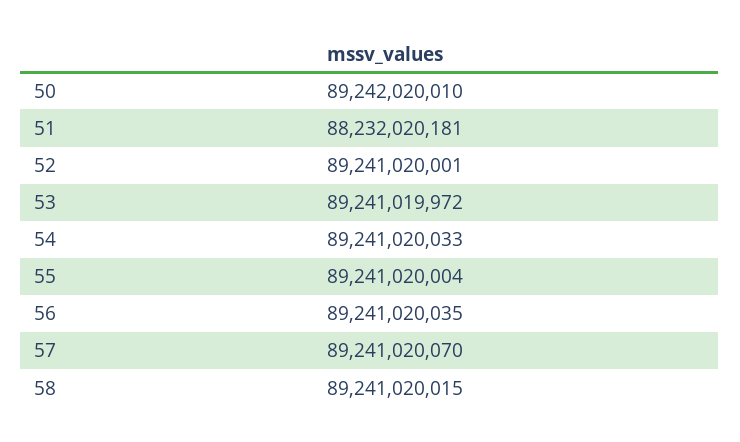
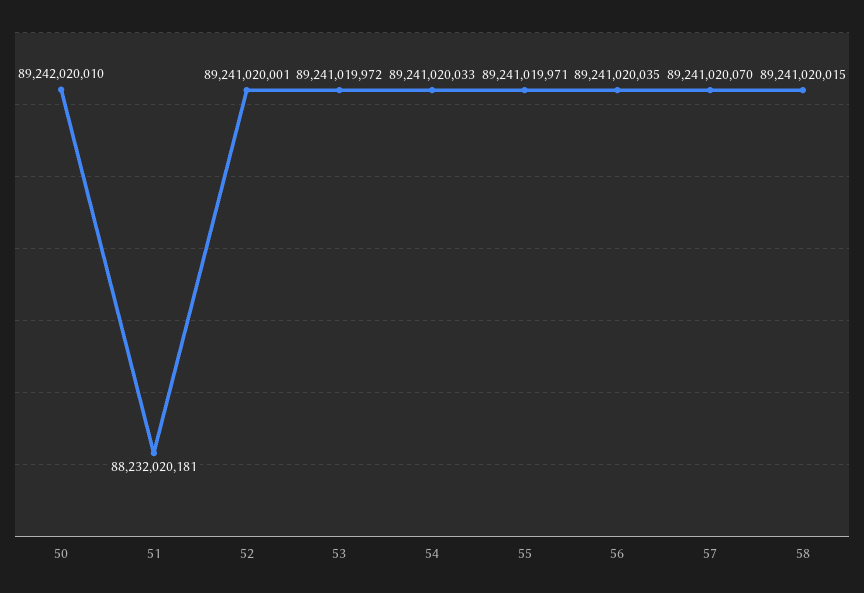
  {
    "50": 89242020010,
    "51": 88232020181,
    "52": 89241020001,
    "53": 89241019972,
    "54": 89241020033,
-   "55": 89241020004,
+   "55": 89241019971,
    "56": 89241020035,
    "57": 89241020070,
    "58": 89241020015
  }

